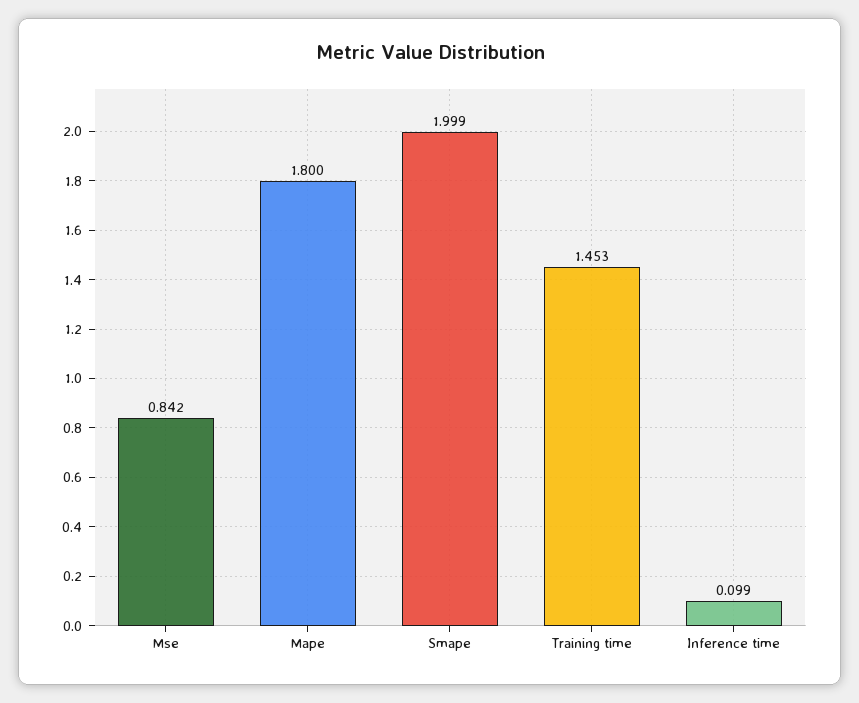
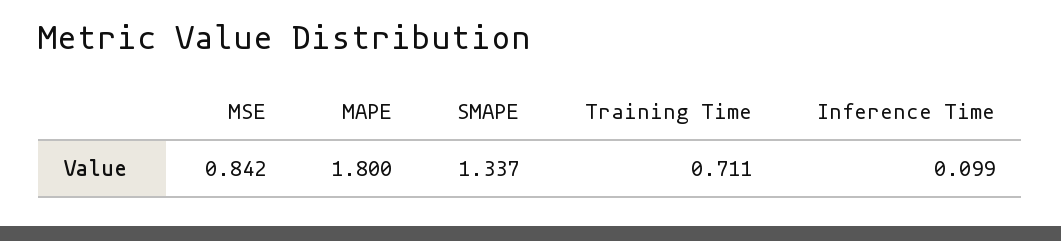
  {
    "Mse": 0.842,
    "Mape": 1.8,
-   "Smape": 1.999,
+   "Smape": 1.337,
-   "Training time": 1.453,
+   "Training time": 0.711,
    "Inference time": 0.099
  }

